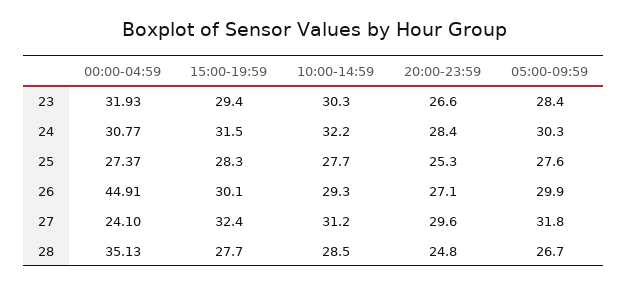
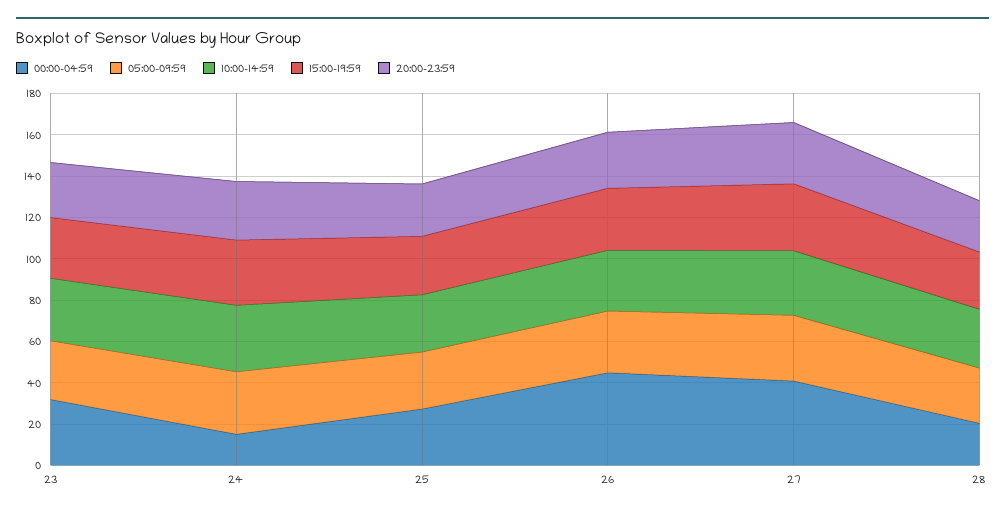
  {
    "00:00-04:59": {
      "23": 31.93,
-     "24": 30.77,
+     "24": 15,
      "25": 27.37,
      "26": 44.91,
-     "27": 24.1,
+     "27": 40,
-     "28": 35.13
+     "28": 20
    },
    "15:00-19:59": {
      "23": 29.4,
      "24": 31.5,
      "25": 28.3,
      "26": 30.1,
      "27": 32.4,
      "28": 27.7
    },
    "10:00-14:59": {
      "23": 30.3,
      "24": 32.2,
      "25": 27.7,
      "26": 29.3,
      "27": 31.2,
      "28": 28.5
    },
    "20:00-23:59": {
      "23": 26.6,
      "24": 28.4,
      "25": 25.3,
      "26": 27.1,
      "27": 29.6,
      "28": 24.8
    },
    "05:00-09:59": {
      "23": 28.4,
      "24": 30.3,
      "25": 27.6,
      "26": 29.9,
      "27": 31.8,
      "28": 26.7
    }
  }

